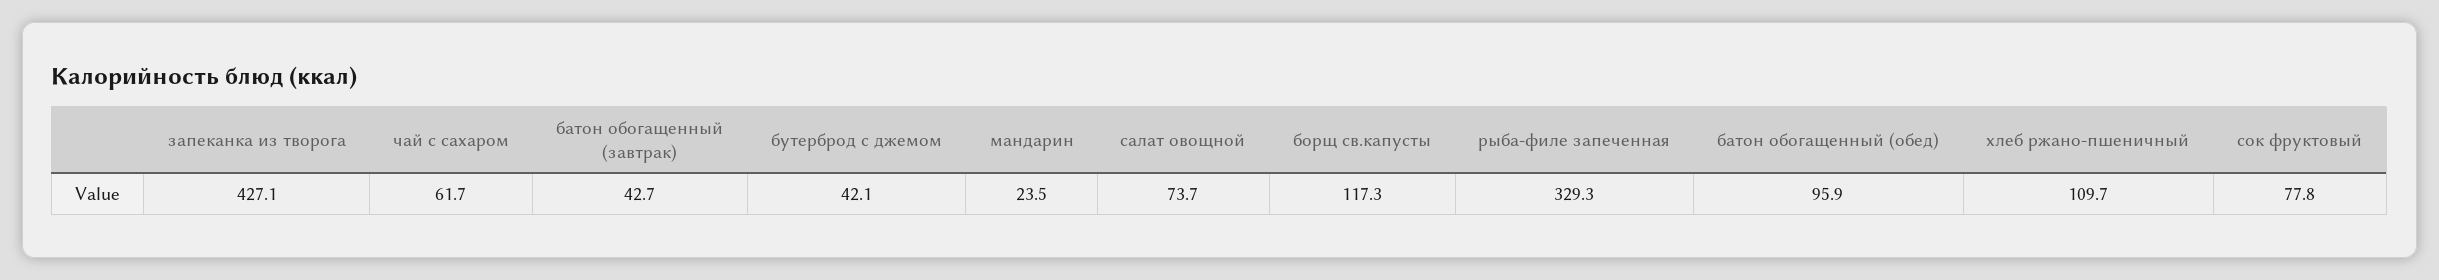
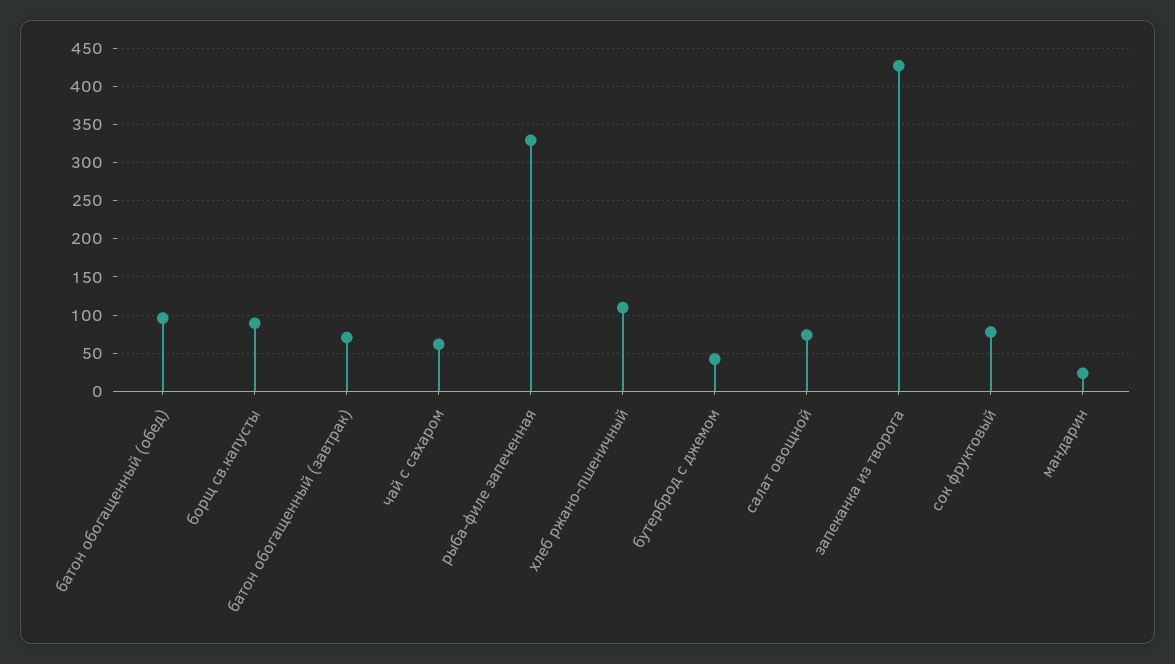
  {
    "запеканка из творога": 427.1,
    "чай с сахаром": 61.7,
-   "батон обогащенный (завтрак)": 42.7,
+   "батон обогащенный (завтрак)": 70,
    "бутерброд с джемом": 42.1,
    "мандарин": 23.5,
    "салат овощной": 73.7,
-   "борщ св.капусты": 117.3,
+   "борщ св.капусты": 90,
    "рыба-филе запеченная": 329.3,
    "батон обогащенный (обед)": 95.9,
    "хлеб ржано-пшеничный": 109.7,
    "сок фруктовый": 77.8
  }

